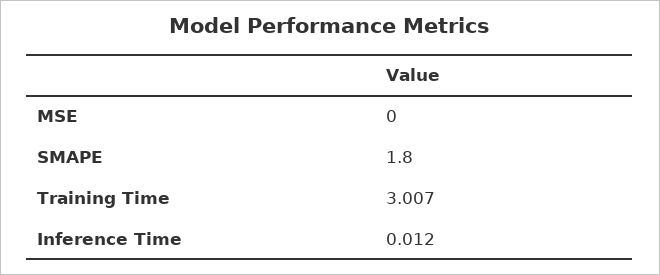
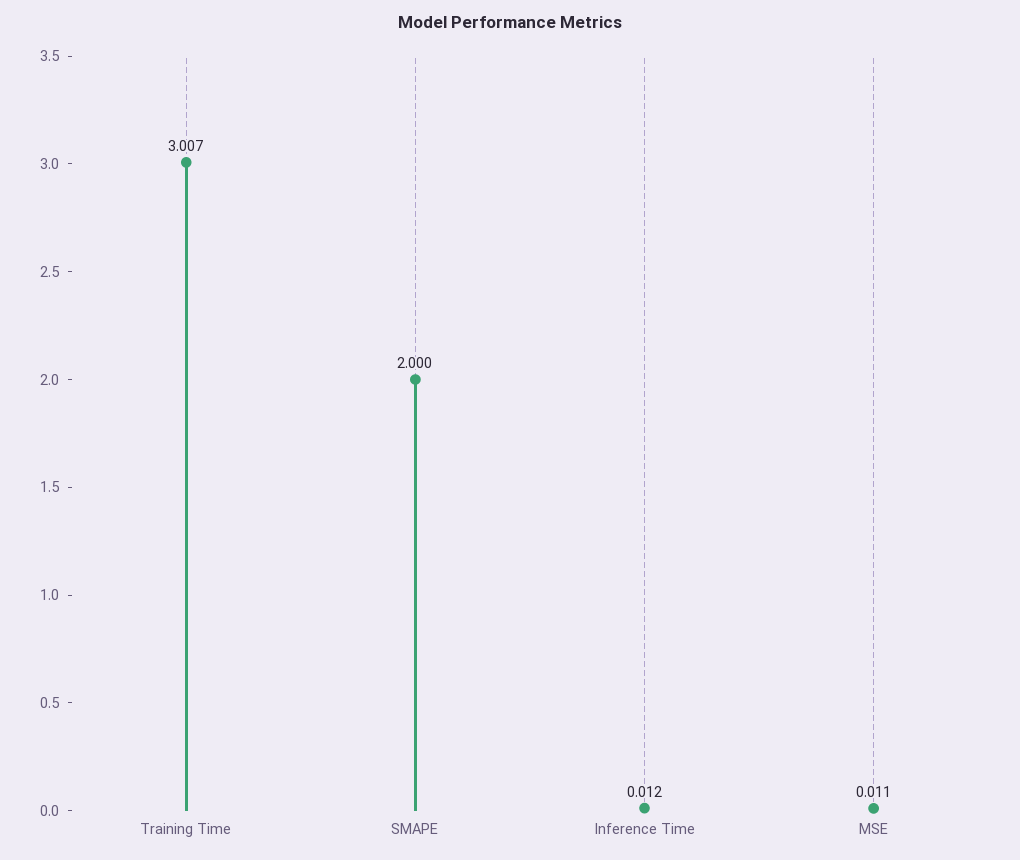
  {
-   "MSE": 0,
+   "MSE": 0.011,
-   "SMAPE": 1.8,
+   "SMAPE": 2,
    "Training Time": 3.007,
    "Inference Time": 0.012
  }

